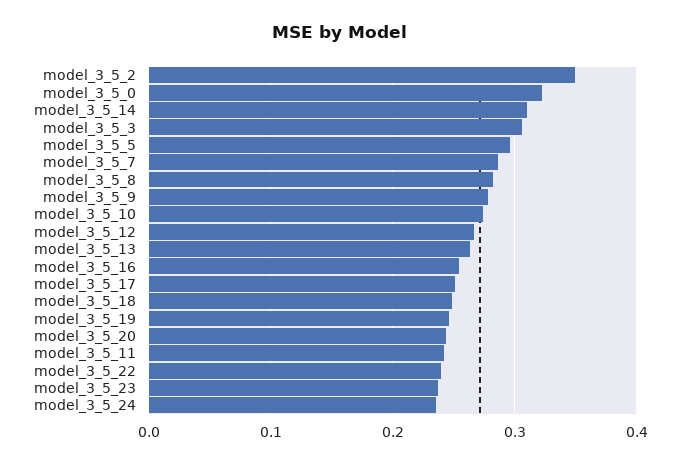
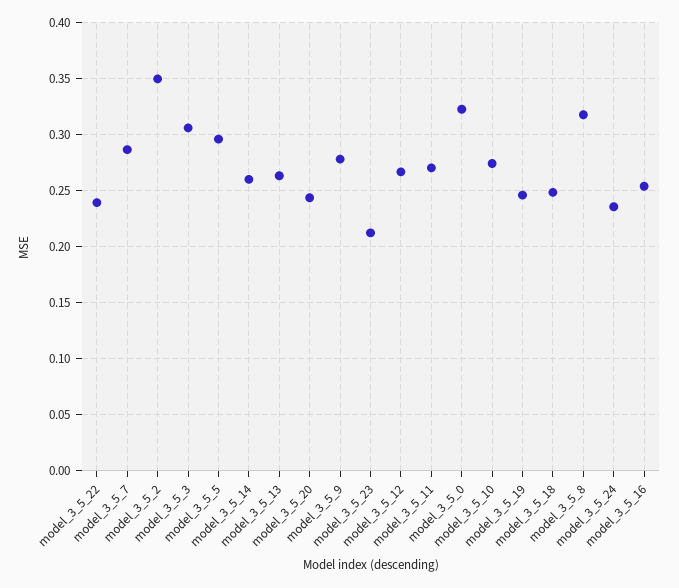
  {
    "model_3_5_2": 0.35,
    "model_3_5_0": 0.32,
-   "model_3_5_14": 0.31,
+   "model_3_5_14": 0.26,
    "model_3_5_3": 0.31,
    "model_3_5_5": 0.3,
    "model_3_5_7": 0.29,
-   "model_3_5_8": 0.28,
+   "model_3_5_8": 0.32,
    "model_3_5_9": 0.28,
    "model_3_5_10": 0.27,
    "model_3_5_12": 0.27,
    "model_3_5_13": 0.26,
    "model_3_5_16": 0.25,
-   "model_3_5_17": 0.25,
    "model_3_5_18": 0.25,
    "model_3_5_19": 0.25,
    "model_3_5_20": 0.24,
-   "model_3_5_11": 0.24,
+   "model_3_5_11": 0.27,
    "model_3_5_22": 0.24,
-   "model_3_5_23": 0.24,
+   "model_3_5_23": 0.21,
    "model_3_5_24": 0.24
  }

